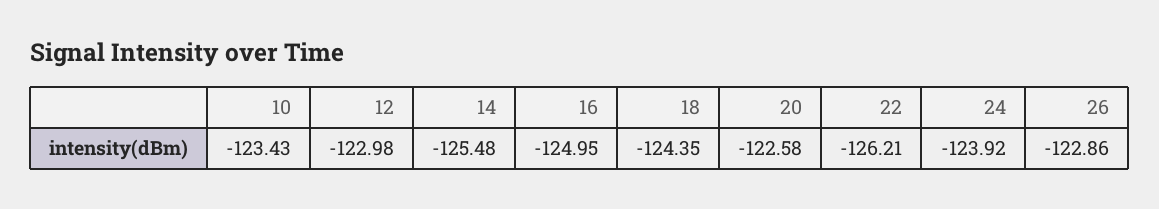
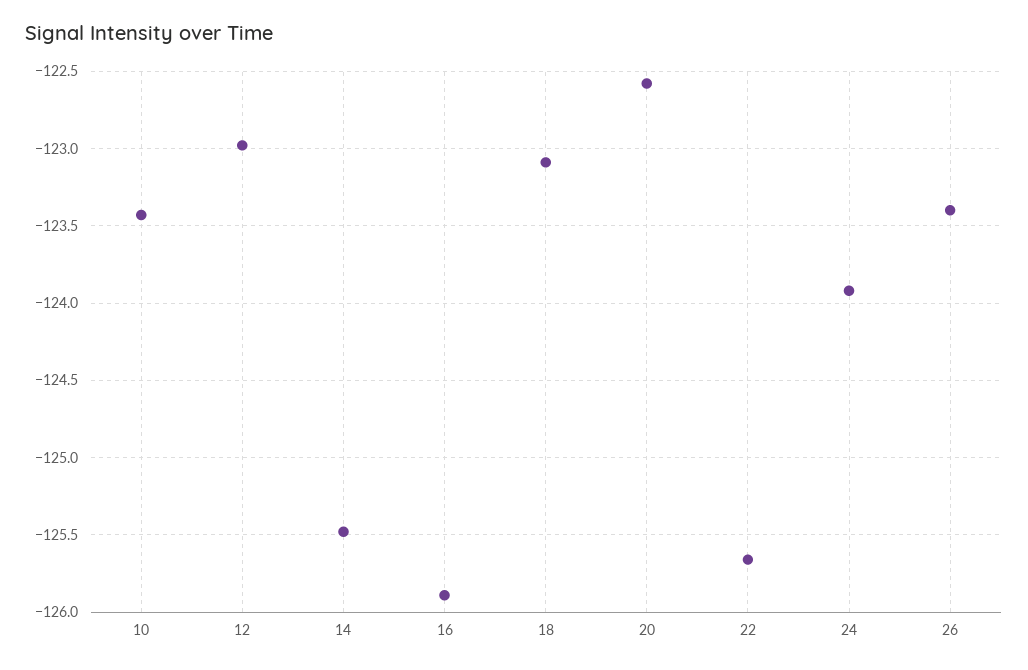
  {
    "10": -123.43,
    "12": -122.98,
    "14": -125.48,
-   "16": -124.95,
+   "16": -125.9,
-   "18": -124.35,
+   "18": -123.1,
    "20": -122.58,
-   "22": -126.21,
+   "22": -125.65,
    "24": -123.92,
-   "26": -122.86
+   "26": -123.4
  }

